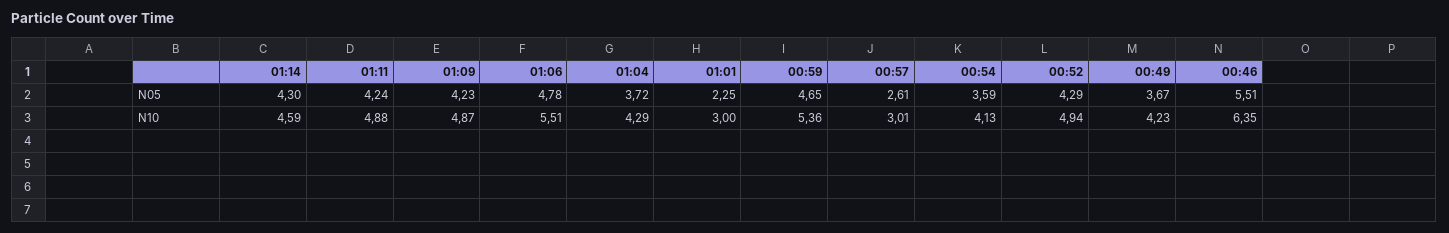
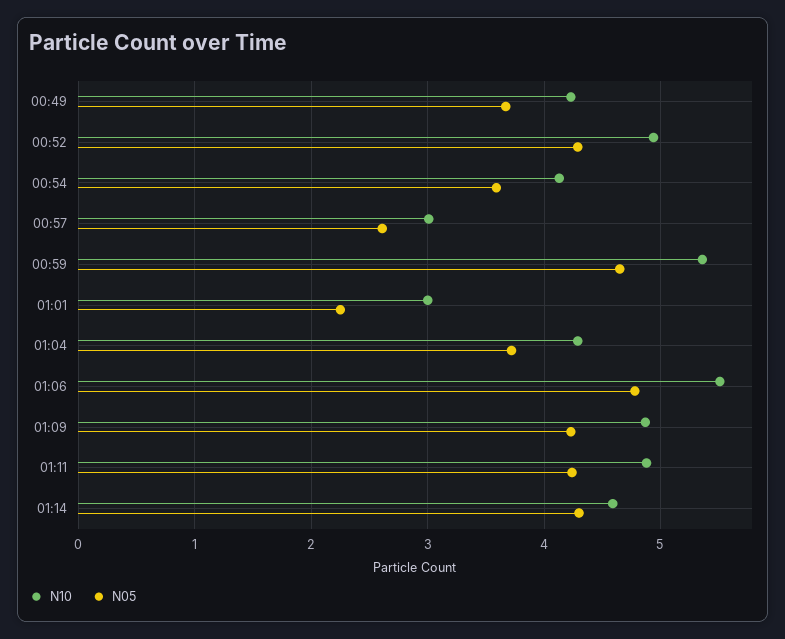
  {
    "N05": {
      "01:14": 4.3,
      "01:11": 4.24,
      "01:09": 4.23,
      "01:06": 4.78,
      "01:04": 3.72,
      "01:01": 2.25,
      "00:59": 4.65,
      "00:57": 2.61,
      "00:54": 3.59,
      "00:52": 4.29,
-     "00:49": 3.67,
+     "00:49": 3.67
-     "00:46": 5.51
    },
    "N10": {
      "01:14": 4.59,
      "01:11": 4.88,
      "01:09": 4.87,
      "01:06": 5.51,
      "01:04": 4.29,
      "01:01": 3,
      "00:59": 5.36,
      "00:57": 3.01,
      "00:54": 4.13,
      "00:52": 4.94,
-     "00:49": 4.23,
+     "00:49": 4.23
-     "00:46": 6.35
    }
  }

